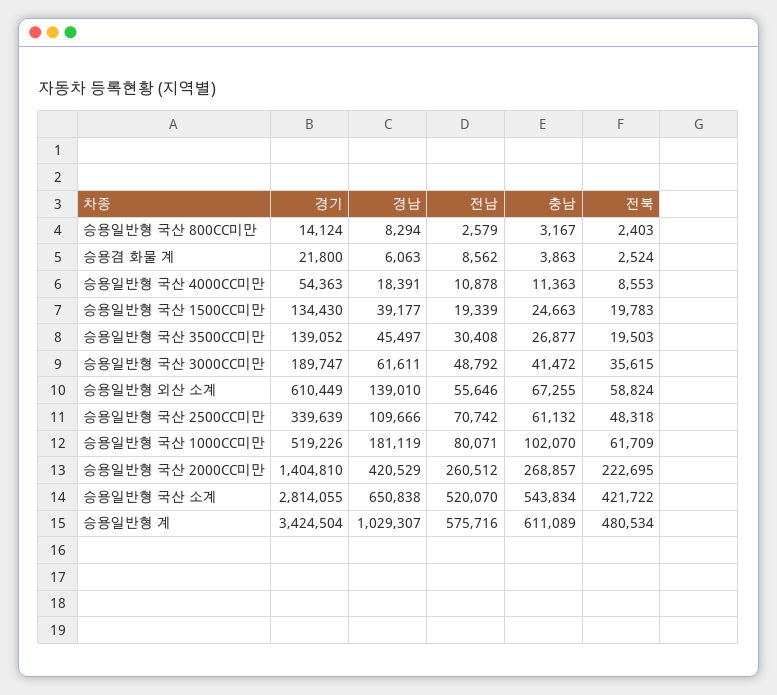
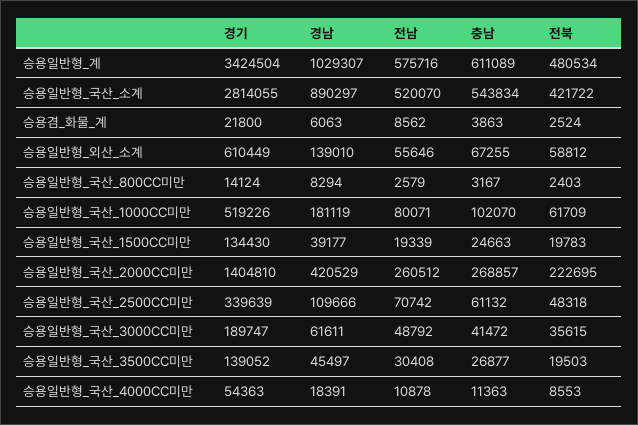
  {
    "경기": {
      "승용일반형 국산 800CC미만": 14124,
      "승용겸 화물 계": 21800,
      "승용일반형 국산 4000CC미만": 54363,
      "승용일반형 국산 1500CC미만": 134430,
      "승용일반형 국산 3500CC미만": 139052,
      "승용일반형 국산 3000CC미만": 189747,
      "승용일반형 외산 소계": 610449,
      "승용일반형 국산 2500CC미만": 339639,
      "승용일반형 국산 1000CC미만": 519226,
      "승용일반형 국산 2000CC미만": 1404810,
      "승용일반형 국산 소계": 2814055,
      "승용일반형 계": 3424504
    },
    "경남": {
      "승용일반형 국산 800CC미만": 8294,
      "승용겸 화물 계": 6063,
      "승용일반형 국산 4000CC미만": 18391,
      "승용일반형 국산 1500CC미만": 39177,
      "승용일반형 국산 3500CC미만": 45497,
      "승용일반형 국산 3000CC미만": 61611,
      "승용일반형 외산 소계": 139010,
      "승용일반형 국산 2500CC미만": 109666,
      "승용일반형 국산 1000CC미만": 181119,
      "승용일반형 국산 2000CC미만": 420529,
-     "승용일반형 국산 소계": 650838,
+     "승용일반형 국산 소계": 890297,
      "승용일반형 계": 1029307
    },
    "전남": {
      "승용일반형 국산 800CC미만": 2579,
      "승용겸 화물 계": 8562,
      "승용일반형 국산 4000CC미만": 10878,
      "승용일반형 국산 1500CC미만": 19339,
      "승용일반형 국산 3500CC미만": 30408,
      "승용일반형 국산 3000CC미만": 48792,
      "승용일반형 외산 소계": 55646,
      "승용일반형 국산 2500CC미만": 70742,
      "승용일반형 국산 1000CC미만": 80071,
      "승용일반형 국산 2000CC미만": 260512,
      "승용일반형 국산 소계": 520070,
      "승용일반형 계": 575716
    },
    "충남": {
      "승용일반형 국산 800CC미만": 3167,
      "승용겸 화물 계": 3863,
      "승용일반형 국산 4000CC미만": 11363,
      "승용일반형 국산 1500CC미만": 24663,
      "승용일반형 국산 3500CC미만": 26877,
      "승용일반형 국산 3000CC미만": 41472,
      "승용일반형 외산 소계": 67255,
      "승용일반형 국산 2500CC미만": 61132,
      "승용일반형 국산 1000CC미만": 102070,
      "승용일반형 국산 2000CC미만": 268857,
      "승용일반형 국산 소계": 543834,
      "승용일반형 계": 611089
    },
    "전북": {
      "승용일반형 국산 800CC미만": 2403,
      "승용겸 화물 계": 2524,
      "승용일반형 국산 4000CC미만": 8553,
      "승용일반형 국산 1500CC미만": 19783,
      "승용일반형 국산 3500CC미만": 19503,
      "승용일반형 국산 3000CC미만": 35615,
-     "승용일반형 외산 소계": 58824,
+     "승용일반형 외산 소계": 58812,
      "승용일반형 국산 2500CC미만": 48318,
      "승용일반형 국산 1000CC미만": 61709,
      "승용일반형 국산 2000CC미만": 222695,
      "승용일반형 국산 소계": 421722,
      "승용일반형 계": 480534
    }
  }

